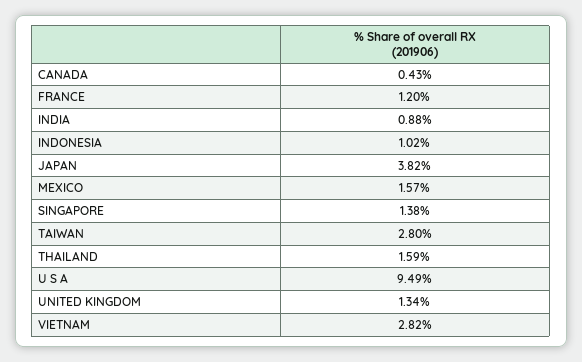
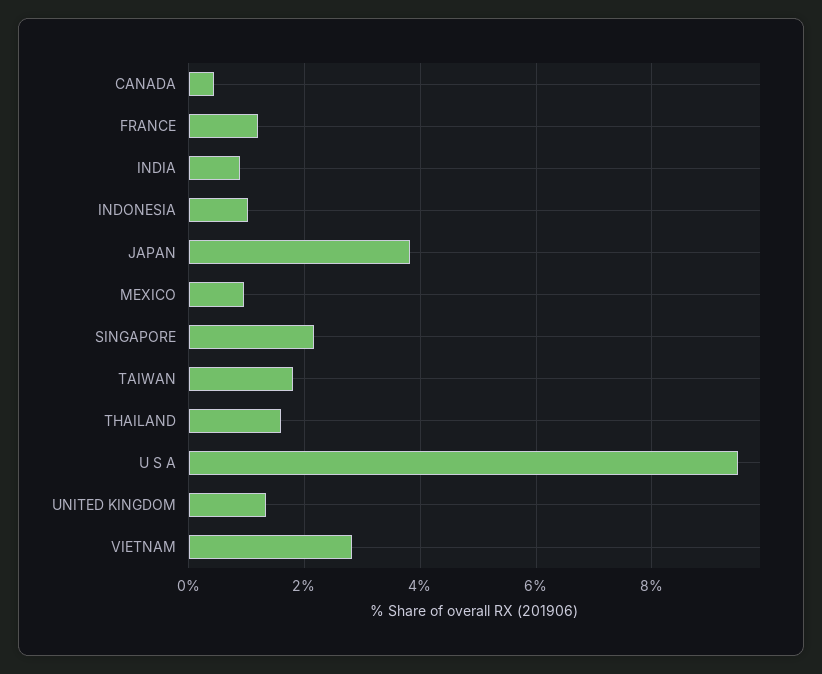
  {
    "CANADA": 0.43,
    "FRANCE": 1.2,
    "INDIA": 0.88,
    "INDONESIA": 1.02,
    "JAPAN": 3.82,
-   "MEXICO": 1.57,
+   "MEXICO": 1,
-   "SINGAPORE": 1.38,
+   "SINGAPORE": 2.2,
-   "TAIWAN": 2.8,
+   "TAIWAN": 1.8,
    "THAILAND": 1.59,
    "U S A": 9.49,
    "UNITED KINGDOM": 1.34,
    "VIETNAM": 2.82
  }

